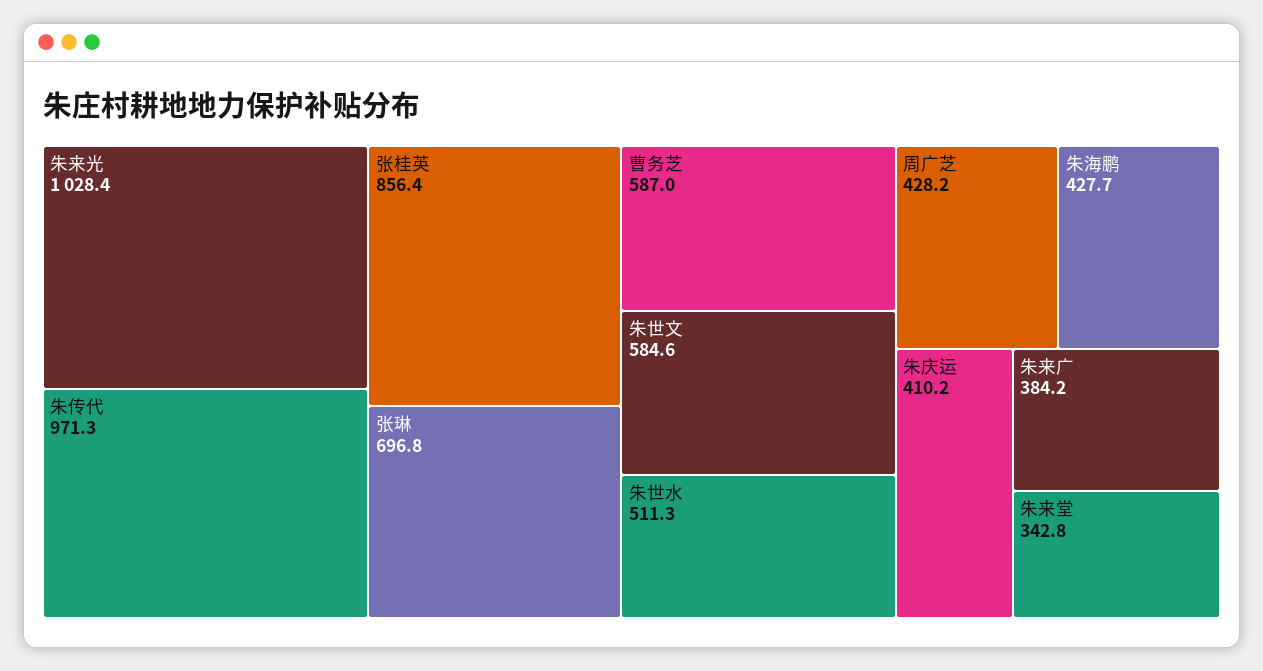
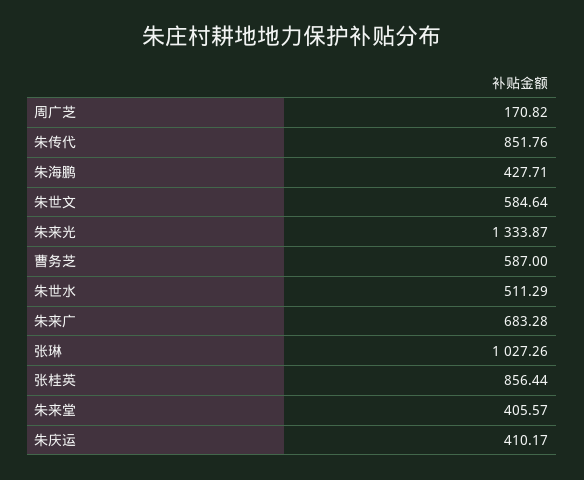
  {
-   "朱来光": 1028.4,
+   "朱来光": 1333.87,
-   "朱传代": 971.3,
+   "朱传代": 851.76,
    "张桂英": 856.44,
-   "张琳": 696.8,
+   "张琳": 1027.26,
    "曹务芝": 587,
    "朱世文": 584.64,
    "朱世水": 511.29,
-   "周广芝": 428.2,
+   "周广芝": 170.82,
    "朱海鹏": 427.71,
    "朱庆运": 410.17,
-   "朱来广": 384.2,
+   "朱来广": 683.28,
-   "朱来堂": 342.8
+   "朱来堂": 405.57
  }

